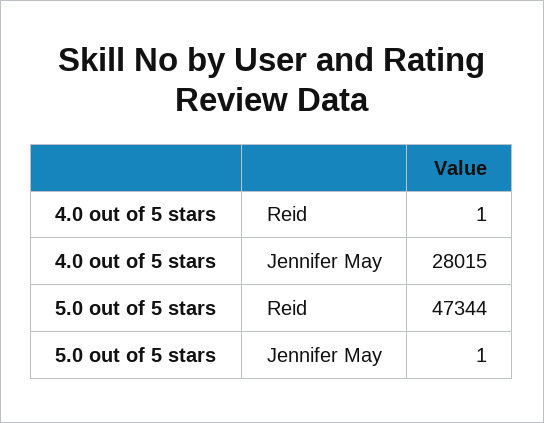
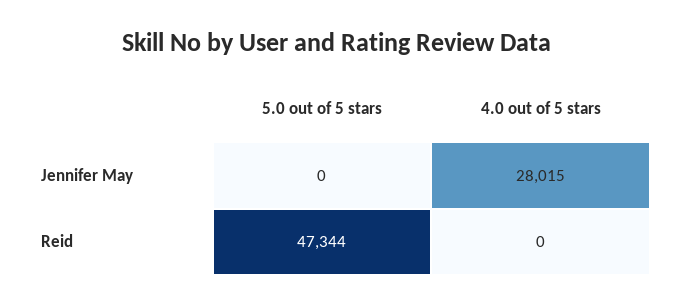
  {
    "4.0 out of 5 stars": {
-     "Reid": 1,
+     "Reid": 0,
      "Jennifer May": 28015
    },
    "5.0 out of 5 stars": {
      "Reid": 47344,
-     "Jennifer May": 1
+     "Jennifer May": 0
    }
  }

